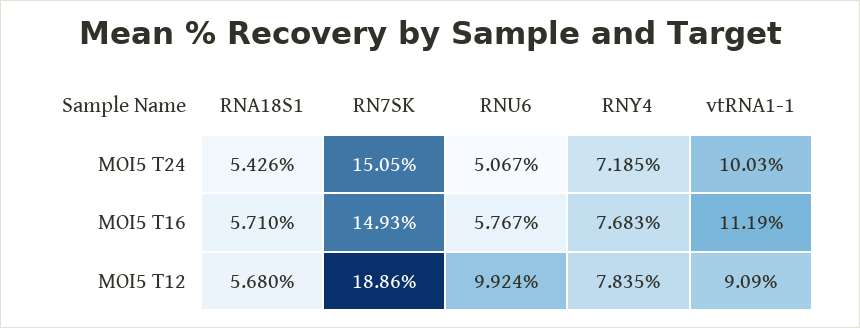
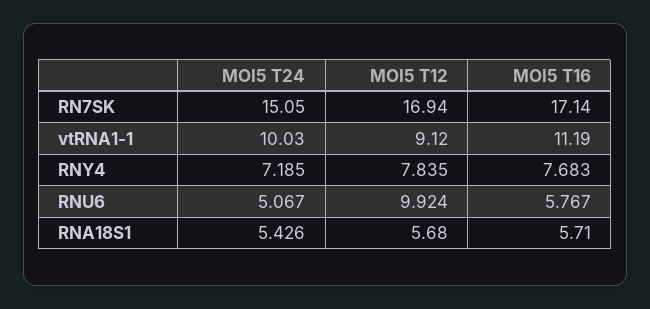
  {
    "RNA18S1": {
      "MOI5 T24": 5.426,
      "MOI5 T16": 5.71,
      "MOI5 T12": 5.68
    },
    "RN7SK": {
      "MOI5 T24": 15.05,
-     "MOI5 T16": 14.93,
+     "MOI5 T16": 17.14,
-     "MOI5 T12": 18.86
+     "MOI5 T12": 16.94
    },
    "RNU6": {
      "MOI5 T24": 5.067,
      "MOI5 T16": 5.767,
      "MOI5 T12": 9.924
    },
    "RNY4": {
      "MOI5 T24": 7.185,
      "MOI5 T16": 7.683,
      "MOI5 T12": 7.835
    },
    "vtRNA1-1": {
      "MOI5 T24": 10.03,
      "MOI5 T16": 11.19,
-     "MOI5 T12": 9.09
+     "MOI5 T12": 9.12
    }
  }

